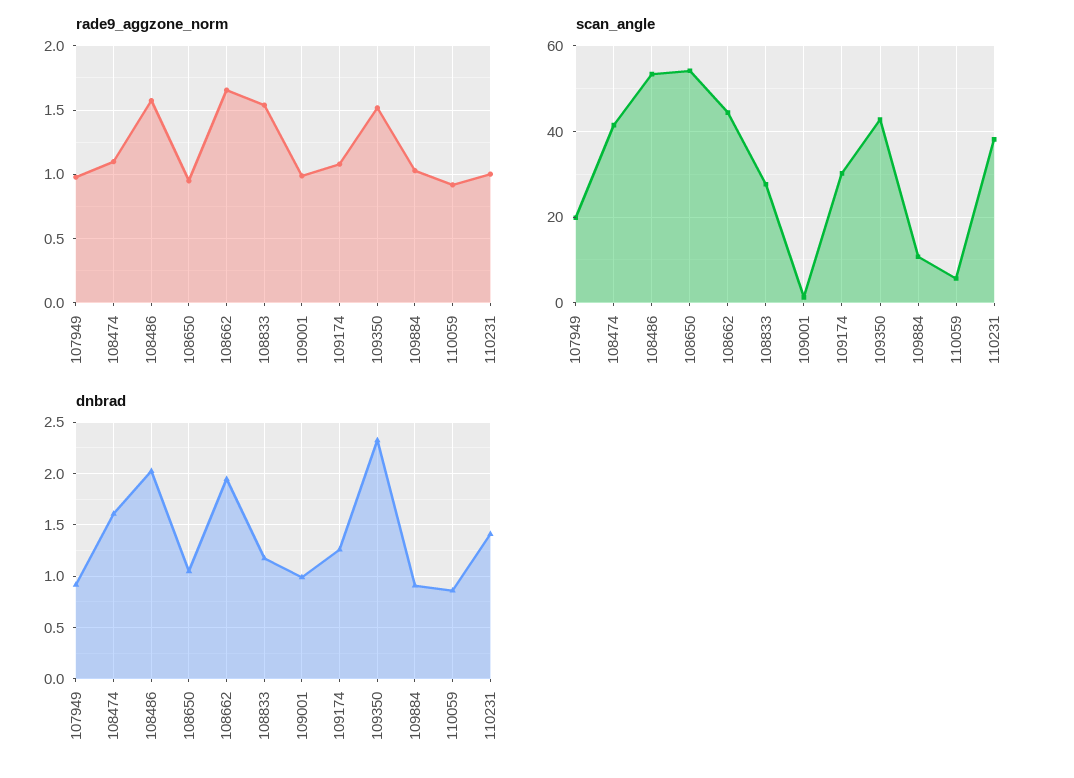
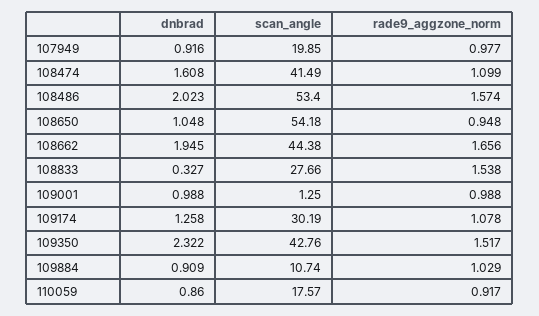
  {
    "rade9_aggzone_norm": {
      "107949": 0.977,
      "108474": 1.099,
      "108486": 1.574,
      "108650": 0.948,
      "108662": 1.656,
      "108833": 1.538,
      "109001": 0.988,
      "109174": 1.078,
      "109350": 1.517,
      "109884": 1.029,
-     "110059": 0.917,
+     "110059": 0.917
-     "110231": 1
    },
    "scan_angle": {
      "107949": 19.85,
      "108474": 41.49,
      "108486": 53.4,
      "108650": 54.18,
      "108662": 44.38,
      "108833": 27.66,
      "109001": 1.25,
      "109174": 30.19,
      "109350": 42.76,
      "109884": 10.74,
-     "110059": 6,
+     "110059": 17.57
-     "110231": 38
    },
    "dnbrad": {
      "107949": 0.916,
      "108474": 1.608,
      "108486": 2.023,
      "108650": 1.048,
      "108662": 1.945,
-     "108833": 1.2,
+     "108833": 0.327,
      "109001": 0.988,
      "109174": 1.258,
      "109350": 2.322,
      "109884": 0.909,
-     "110059": 0.86,
+     "110059": 0.86
-     "110231": 1.4
    }
  }

